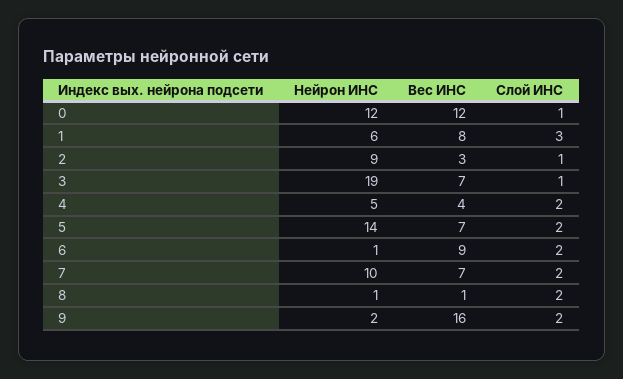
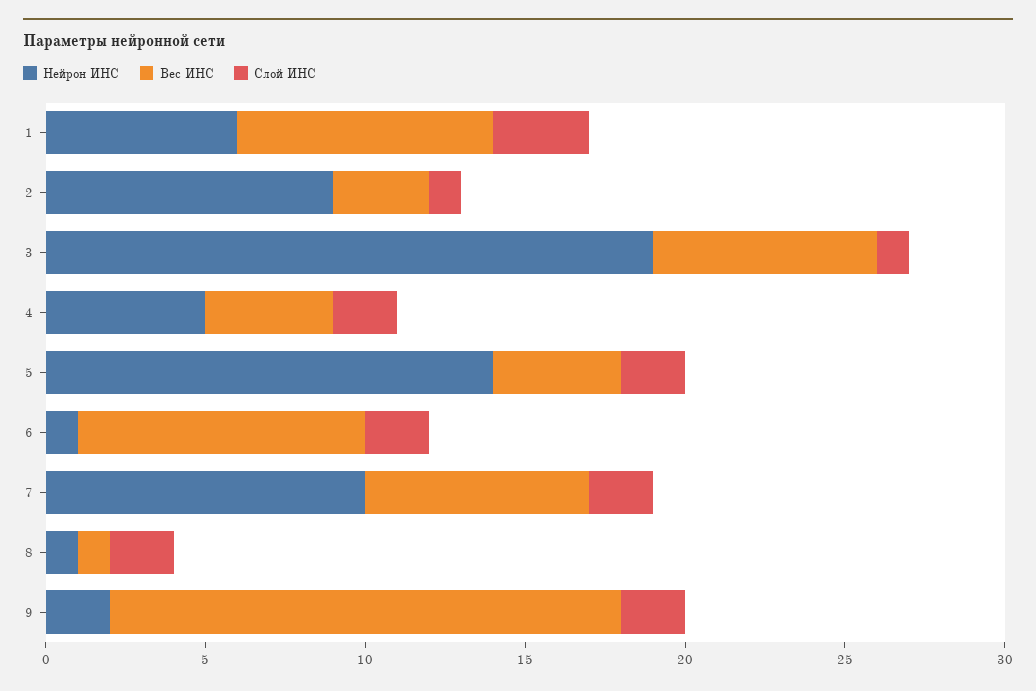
  {
    "Нейрон ИНС": {
-     "0": 12,
      "1": 6,
      "2": 9,
      "3": 19,
      "4": 5,
      "5": 14,
      "6": 1,
      "7": 10,
      "8": 1,
      "9": 2
    },
    "Вес ИНС": {
-     "0": 12,
      "1": 8,
      "2": 3,
      "3": 7,
      "4": 4,
-     "5": 7,
+     "5": 4,
      "6": 9,
      "7": 7,
      "8": 1,
      "9": 16
    },
    "Слой ИНС": {
-     "0": 1,
      "1": 3,
      "2": 1,
      "3": 1,
      "4": 2,
      "5": 2,
      "6": 2,
      "7": 2,
      "8": 2,
      "9": 2
    }
  }

